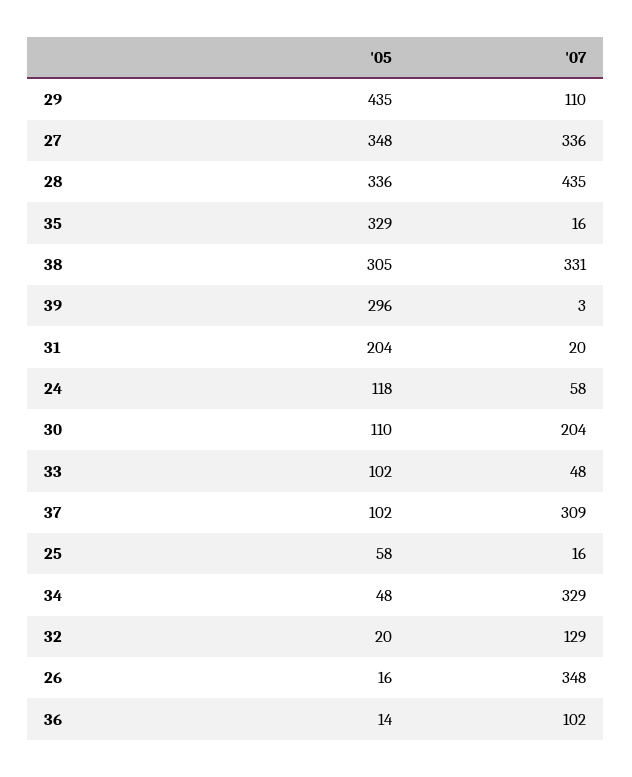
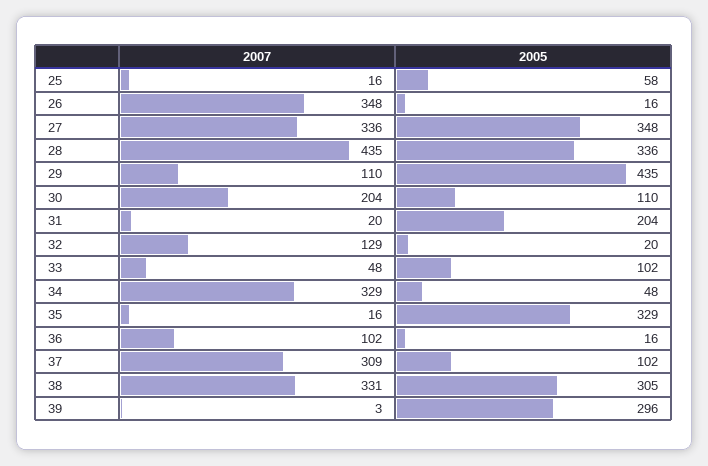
  {
    "'05": {
      "29": 435,
      "27": 348,
      "28": 336,
      "35": 329,
      "38": 305,
      "39": 296,
      "31": 204,
-     "24": 118,
      "30": 110,
      "33": 102,
      "37": 102,
      "25": 58,
      "34": 48,
      "32": 20,
      "26": 16,
-     "36": 14
+     "36": 16
    },
    "'07": {
      "29": 110,
      "27": 336,
      "28": 435,
      "35": 16,
      "38": 331,
      "39": 3,
      "31": 20,
-     "24": 58,
      "30": 204,
      "33": 48,
      "37": 309,
      "25": 16,
      "34": 329,
      "32": 129,
      "26": 348,
      "36": 102
    }
  }

